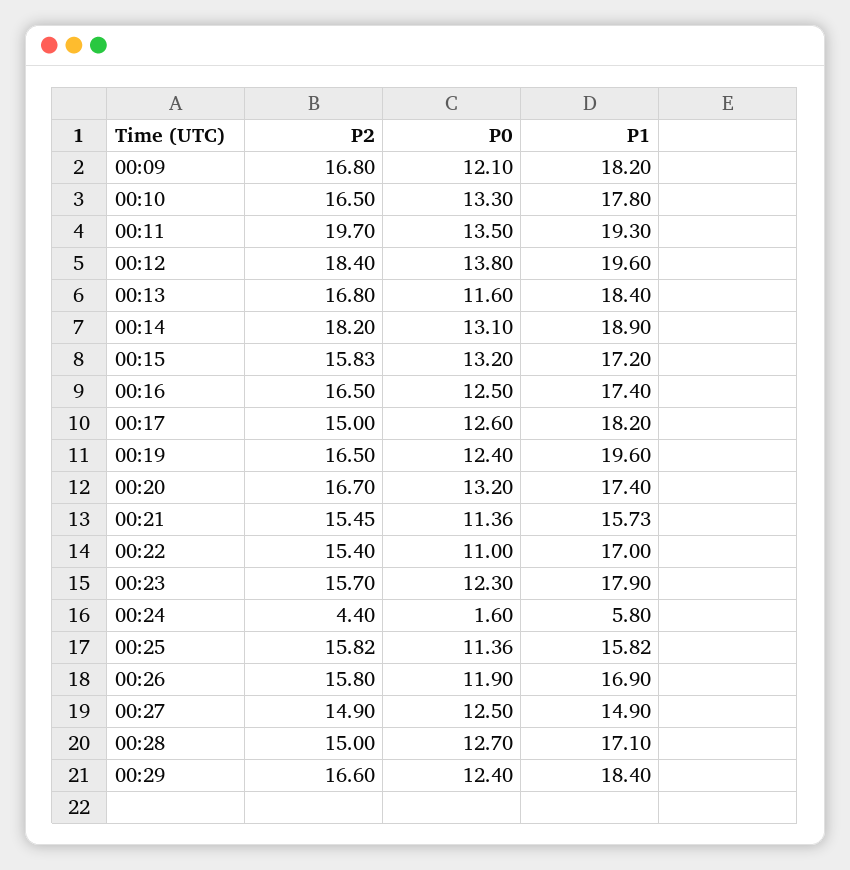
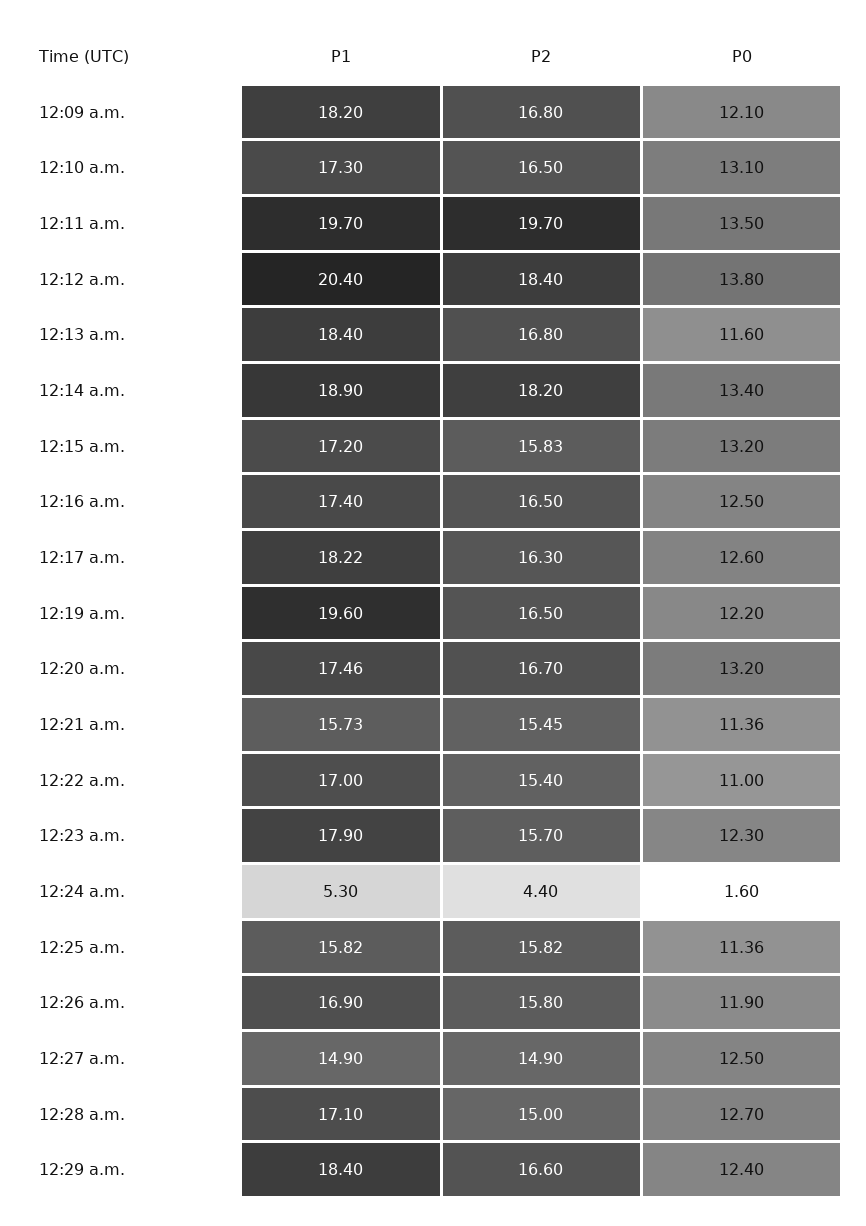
  {
    "P2": {
      "00:09": 16.8,
      "00:10": 16.5,
      "00:11": 19.7,
      "00:12": 18.4,
      "00:13": 16.8,
      "00:14": 18.2,
      "00:15": 15.83,
      "00:16": 16.5,
-     "00:17": 15,
+     "00:17": 16.3,
      "00:19": 16.5,
      "00:20": 16.7,
      "00:21": 15.45,
      "00:22": 15.4,
      "00:23": 15.7,
      "00:24": 4.4,
      "00:25": 15.82,
      "00:26": 15.8,
      "00:27": 14.9,
      "00:28": 15,
      "00:29": 16.6
    },
    "P0": {
      "00:09": 12.1,
-     "00:10": 13.3,
+     "00:10": 13.1,
      "00:11": 13.5,
      "00:12": 13.8,
      "00:13": 11.6,
-     "00:14": 13.1,
+     "00:14": 13.4,
      "00:15": 13.2,
      "00:16": 12.5,
      "00:17": 12.6,
-     "00:19": 12.4,
+     "00:19": 12.2,
      "00:20": 13.2,
      "00:21": 11.36,
      "00:22": 11,
      "00:23": 12.3,
      "00:24": 1.6,
      "00:25": 11.36,
      "00:26": 11.9,
      "00:27": 12.5,
      "00:28": 12.7,
      "00:29": 12.4
    },
    "P1": {
      "00:09": 18.2,
-     "00:10": 17.8,
+     "00:10": 17.3,
-     "00:11": 19.3,
+     "00:11": 19.7,
-     "00:12": 19.6,
+     "00:12": 20.4,
      "00:13": 18.4,
      "00:14": 18.9,
      "00:15": 17.2,
      "00:16": 17.4,
-     "00:17": 18.2,
+     "00:17": 18.22,
      "00:19": 19.6,
-     "00:20": 17.4,
+     "00:20": 17.46,
      "00:21": 15.73,
      "00:22": 17,
      "00:23": 17.9,
-     "00:24": 5.8,
+     "00:24": 5.3,
      "00:25": 15.82,
      "00:26": 16.9,
      "00:27": 14.9,
      "00:28": 17.1,
      "00:29": 18.4
    }
  }

